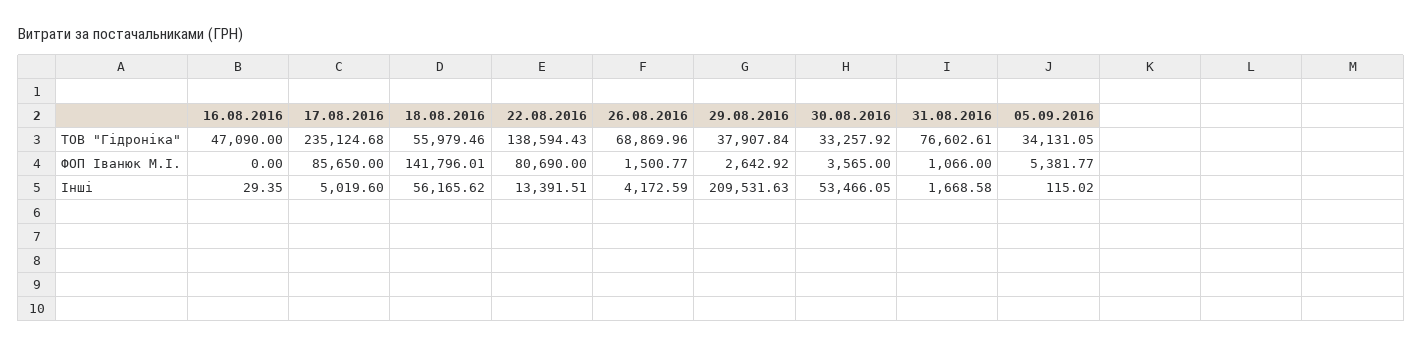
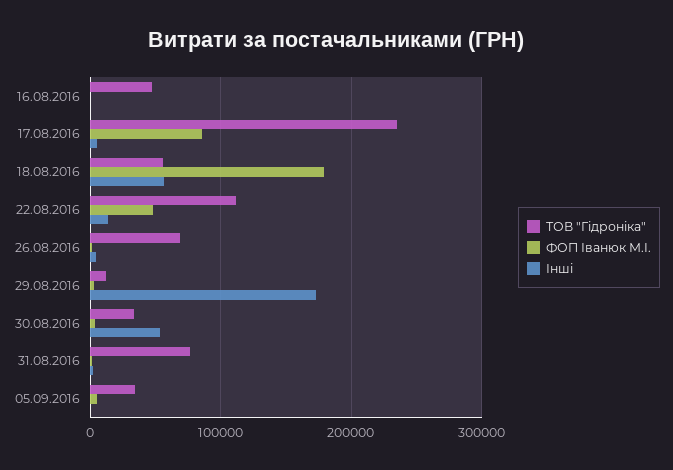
  {
    "ТОВ \"Гідроніка\"": {
      "16.08.2016": 47090,
      "17.08.2016": 235124.68,
      "18.08.2016": 55979.46,
-     "22.08.2016": 138594.43,
+     "22.08.2016": 110000,
      "26.08.2016": 68869.96,
-     "29.08.2016": 37907.84,
+     "29.08.2016": 10000,
      "30.08.2016": 33257.92,
      "31.08.2016": 76602.61,
      "05.09.2016": 34131.05
    },
    "ФОП Іванюк М.I.": {
      "16.08.2016": 0,
      "17.08.2016": 85650,
-     "18.08.2016": 141796.01,
+     "18.08.2016": 180000,
-     "22.08.2016": 80690,
+     "22.08.2016": 50000,
      "26.08.2016": 1500.77,
      "29.08.2016": 2642.92,
      "30.08.2016": 3565,
      "31.08.2016": 1066,
      "05.09.2016": 5381.77
    },
    "Інші": {
      "16.08.2016": 29.35,
      "17.08.2016": 5019.6,
      "18.08.2016": 56165.62,
      "22.08.2016": 13391.51,
      "26.08.2016": 4172.59,
-     "29.08.2016": 209531.63,
+     "29.08.2016": 170000,
      "30.08.2016": 53466.05,
      "31.08.2016": 1668.58,
      "05.09.2016": 115.02
    }
  }

